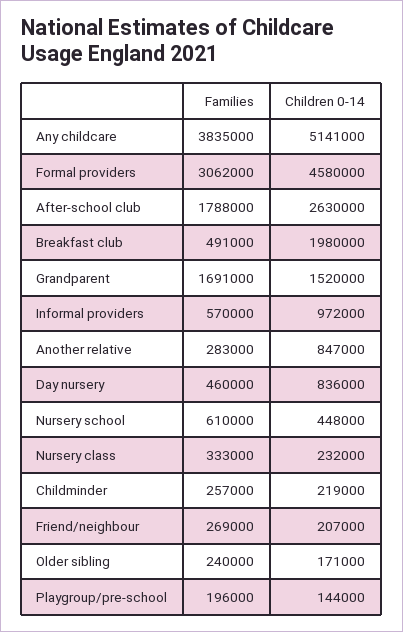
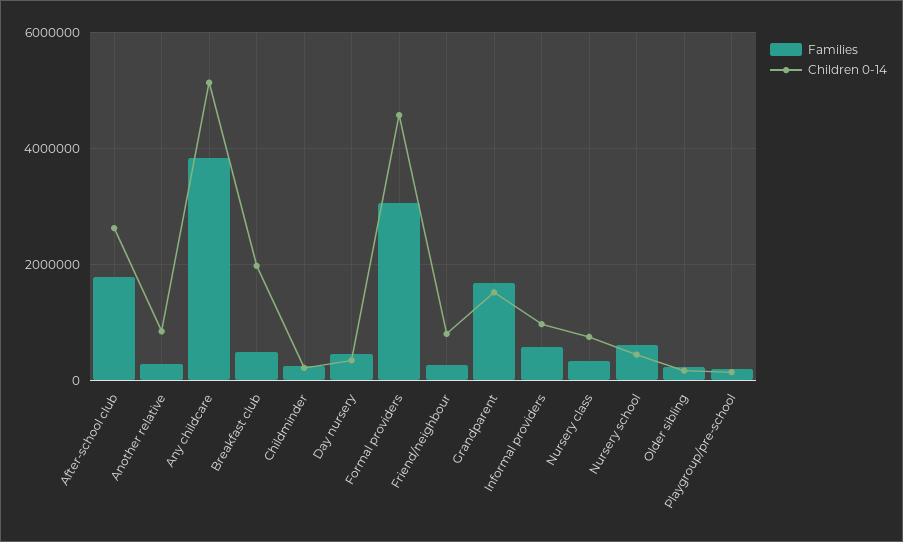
  {
    "Families": {
      "Any childcare": 3835000,
      "Formal providers": 3062000,
      "After-school club": 1788000,
      "Breakfast club": 491000,
      "Grandparent": 1691000,
      "Informal providers": 570000,
      "Another relative": 283000,
      "Day nursery": 460000,
      "Nursery school": 610000,
      "Nursery class": 333000,
      "Childminder": 257000,
      "Friend/neighbour": 269000,
      "Older sibling": 240000,
      "Playgroup/pre-school": 196000
    },
    "Children 0-14": {
      "Any childcare": 5141000,
      "Formal providers": 4580000,
      "After-school club": 2630000,
      "Breakfast club": 1980000,
      "Grandparent": 1520000,
      "Informal providers": 972000,
      "Another relative": 847000,
-     "Day nursery": 836000,
+     "Day nursery": 400000,
      "Nursery school": 448000,
-     "Nursery class": 232000,
+     "Nursery class": 800000,
      "Childminder": 219000,
-     "Friend/neighbour": 207000,
+     "Friend/neighbour": 800000,
      "Older sibling": 171000,
      "Playgroup/pre-school": 144000
    }
  }

